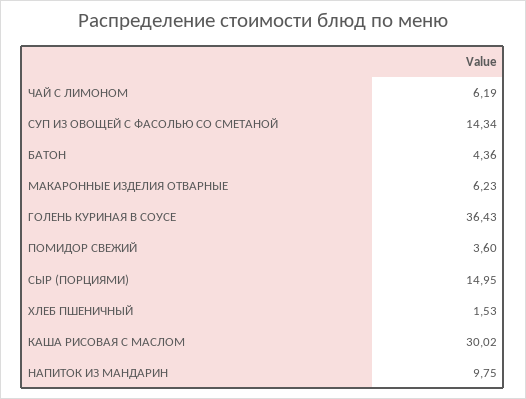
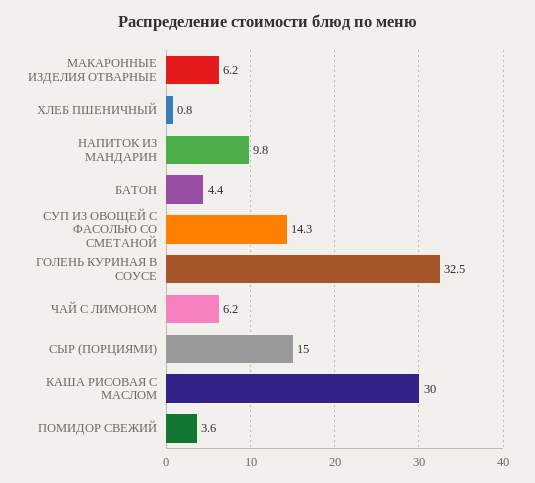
  {
    "ЧАЙ С ЛИМОНОМ": 6.19,
    "СУП ИЗ ОВОЩЕЙ С ФАСОЛЬЮ СО СМЕТАНОЙ": 14.34,
    "БАТОН": 4.36,
    "МАКАРОННЫЕ ИЗДЕЛИЯ ОТВАРНЫЕ": 6.23,
-   "ГОЛЕНЬ КУРИНАЯ В СОУСЕ": 36.43,
+   "ГОЛЕНЬ КУРИНАЯ В СОУСЕ": 32.5,
    "ПОМИДОР СВЕЖИЙ": 3.6,
    "СЫР (ПОРЦИЯМИ)": 14.95,
-   "ХЛЕБ ПШЕНИЧНЫЙ": 1.53,
+   "ХЛЕБ ПШЕНИЧНЫЙ": 0.8,
    "КАША РИСОВАЯ С МАСЛОМ": 30.02,
    "НАПИТОК ИЗ МАНДАРИН": 9.75
  }

